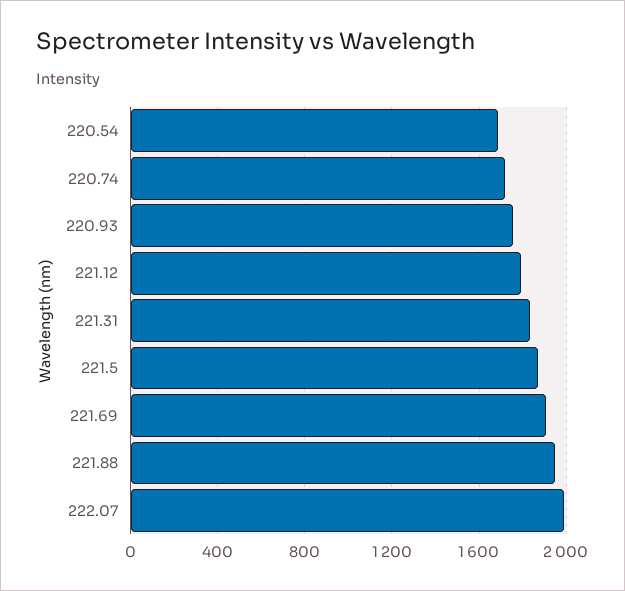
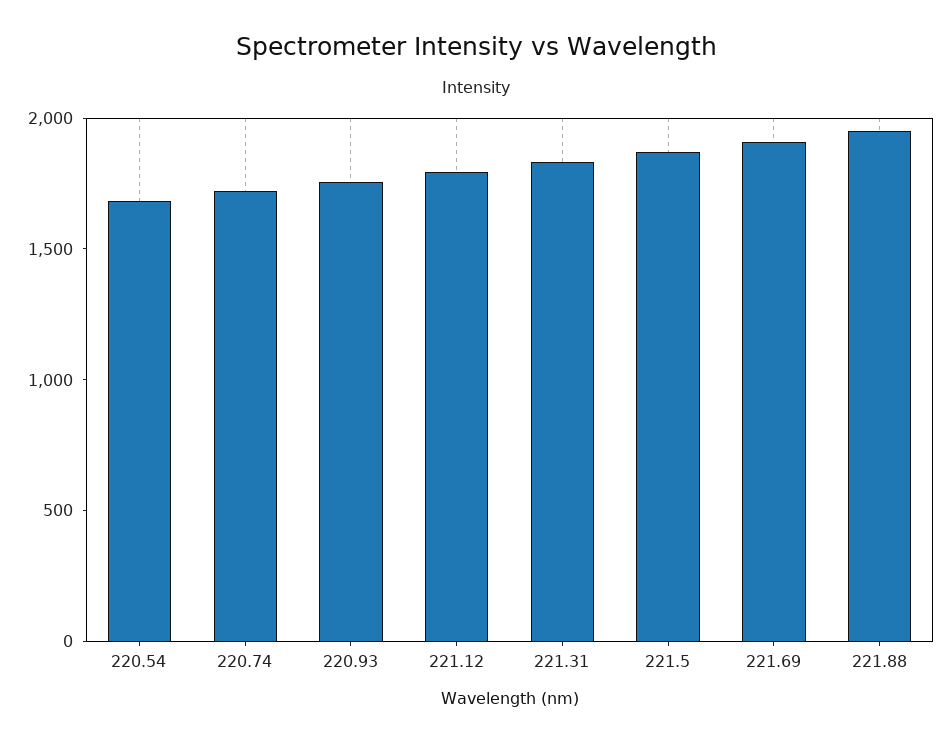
  {
    "220.54": 1700,
    "220.74": 1700,
    "220.93": 1750,
    "221.12": 1800,
    "221.31": 1850,
    "221.5": 1850,
    "221.69": 1900,
-   "221.88": 1950,
+   "221.88": 1950
-   "222.07": 2000
  }

